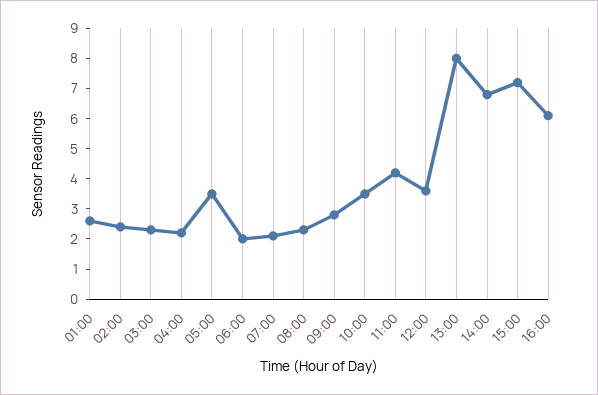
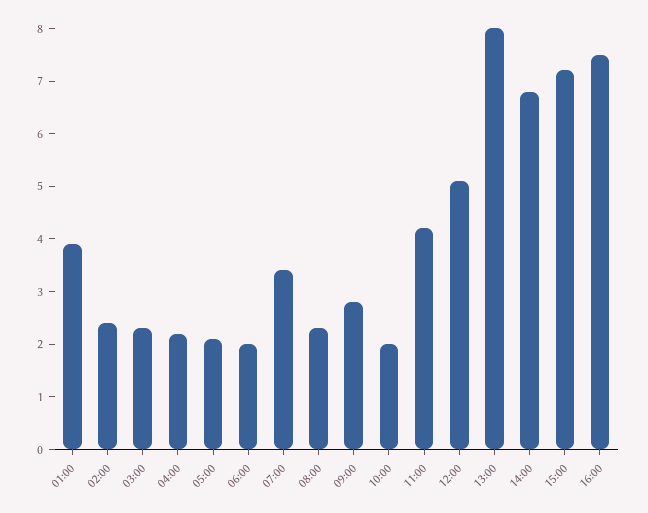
  {
-   "01:00": 2.5,
+   "01:00": 4,
    "02:00": 2.5,
    "03:00": 2.5,
    "04:00": 2,
-   "05:00": 3.5,
+   "05:00": 2,
    "06:00": 2,
-   "07:00": 2,
+   "07:00": 3.5,
    "08:00": 2.5,
    "09:00": 3,
-   "10:00": 3.5,
+   "10:00": 2,
    "11:00": 4,
-   "12:00": 3.5,
+   "12:00": 5,
    "13:00": 8,
    "14:00": 7,
    "15:00": 7,
-   "16:00": 6
+   "16:00": 7.5
  }

